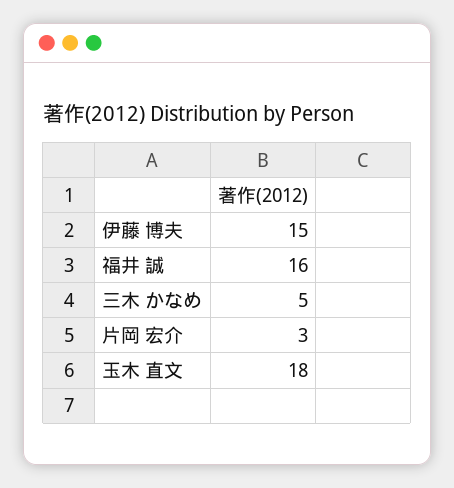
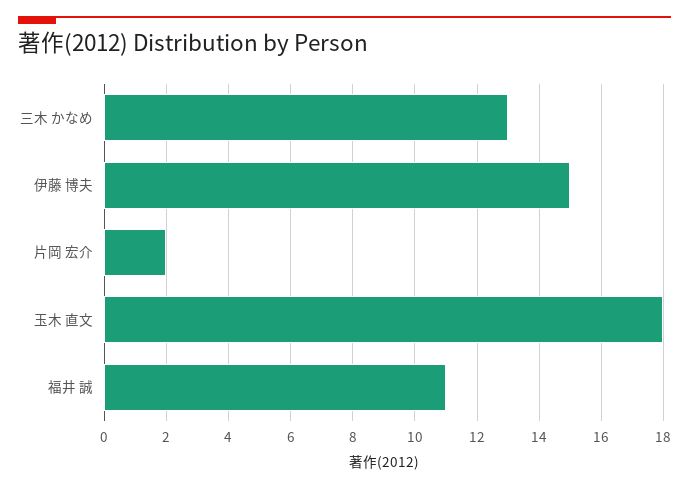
  {
    "伊藤 博夫": 15,
-   "福井 誠": 16,
+   "福井 誠": 11,
-   "三木 かなめ": 5,
+   "三木 かなめ": 13,
-   "片岡 宏介": 3,
+   "片岡 宏介": 2,
    "玉木 直文": 18
  }

